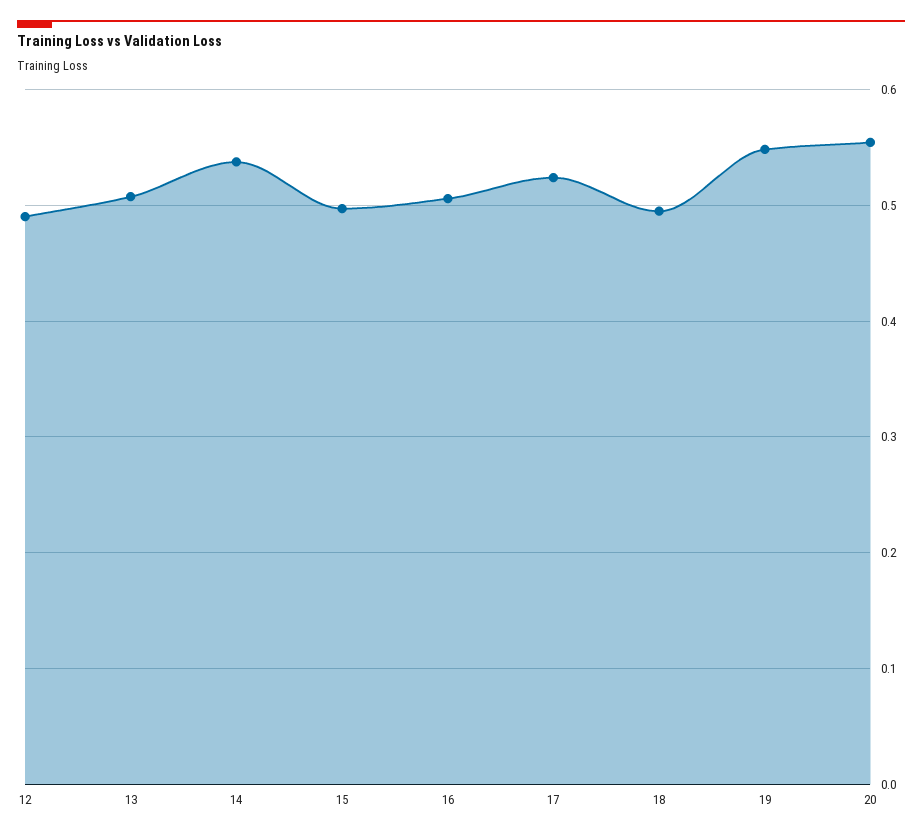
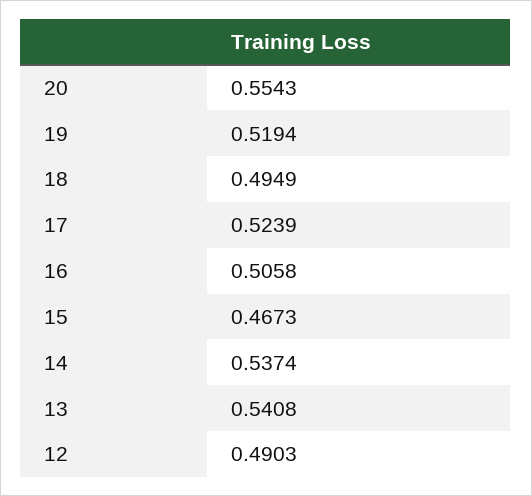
  {
    "12": 0.4903,
-   "13": 0.51,
+   "13": 0.5408,
    "14": 0.5374,
-   "15": 0.5,
+   "15": 0.4673,
    "16": 0.5058,
    "17": 0.5239,
    "18": 0.4949,
-   "19": 0.55,
+   "19": 0.5194,
    "20": 0.5543
  }

